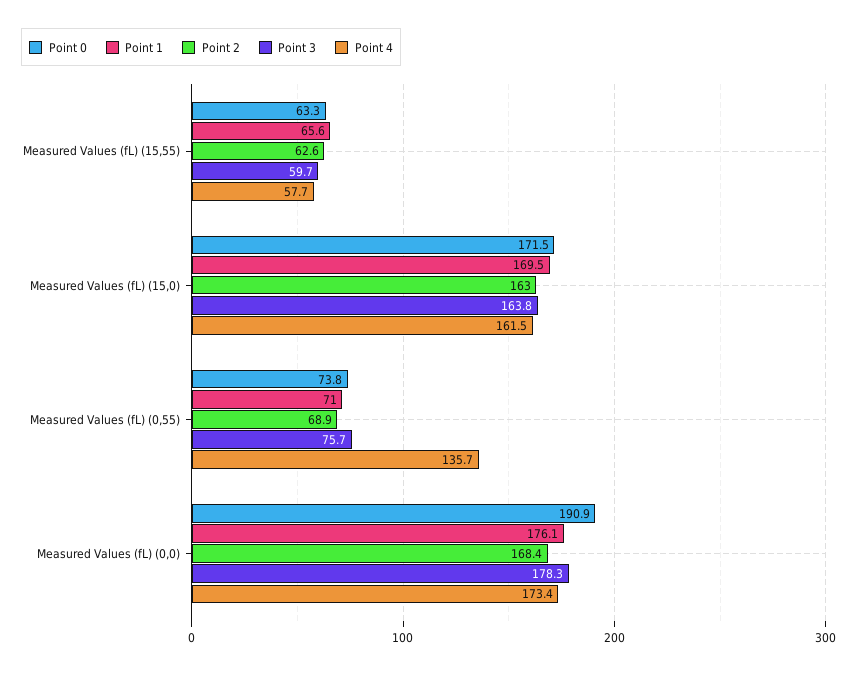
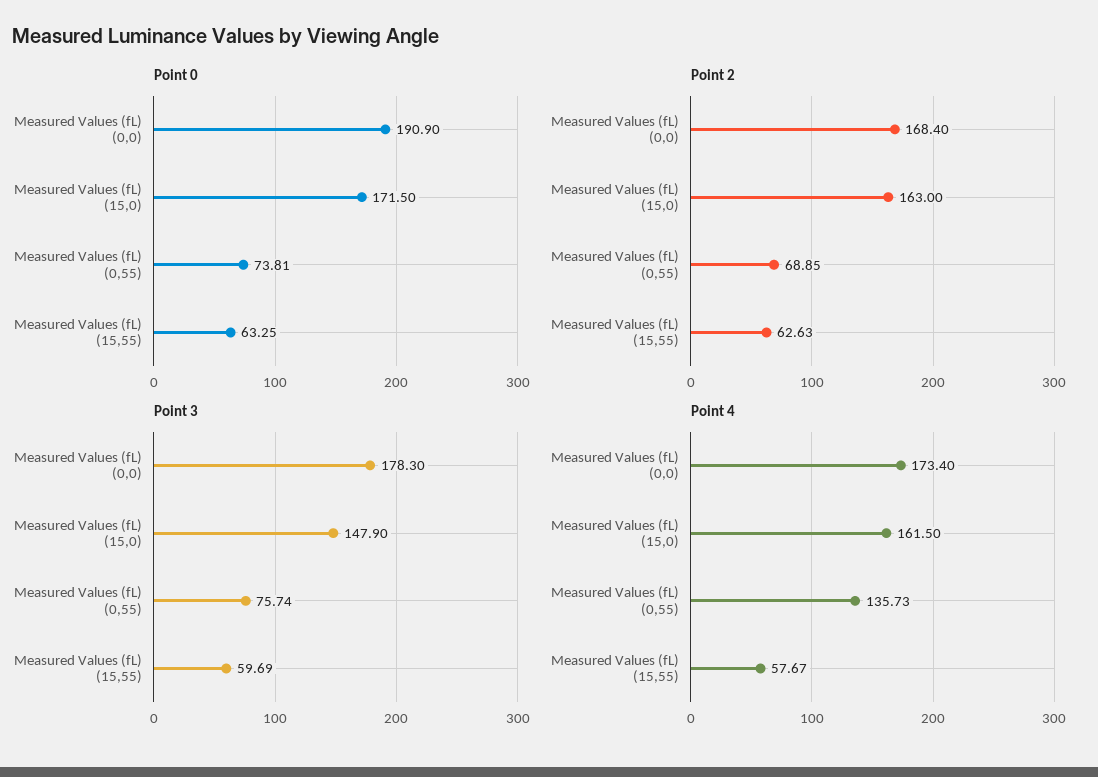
  {
    "Point 0": {
      "Measured Values (fL) (15,55)": 63.25,
      "Measured Values (fL) (15,0)": 171.5,
      "Measured Values (fL) (0,55)": 73.81,
      "Measured Values (fL) (0,0)": 190.9
    },
-   "Point 1": {
-     "Measured Values (fL) (15,55)": 65.6,
-     "Measured Values (fL) (15,0)": 169.5,
-     "Measured Values (fL) (0,55)": 71,
-     "Measured Values (fL) (0,0)": 176.1
-   },
    "Point 2": {
      "Measured Values (fL) (15,55)": 62.63,
      "Measured Values (fL) (15,0)": 163,
      "Measured Values (fL) (0,55)": 68.85,
      "Measured Values (fL) (0,0)": 168.4
    },
    "Point 3": {
      "Measured Values (fL) (15,55)": 59.69,
-     "Measured Values (fL) (15,0)": 163.8,
+     "Measured Values (fL) (15,0)": 147.9,
      "Measured Values (fL) (0,55)": 75.74,
      "Measured Values (fL) (0,0)": 178.3
    },
    "Point 4": {
      "Measured Values (fL) (15,55)": 57.67,
      "Measured Values (fL) (15,0)": 161.5,
      "Measured Values (fL) (0,55)": 135.73,
      "Measured Values (fL) (0,0)": 173.4
    }
  }

